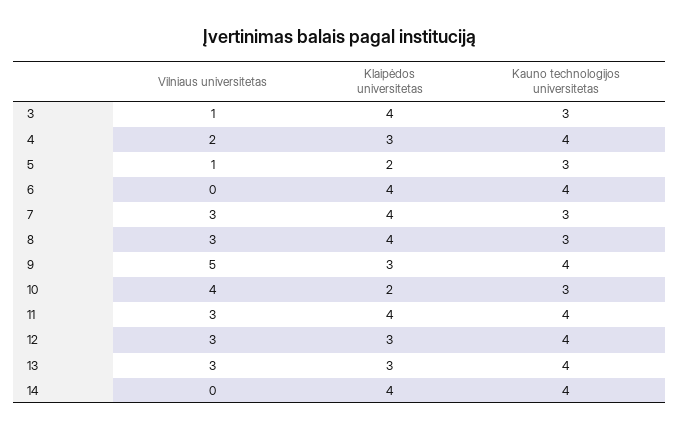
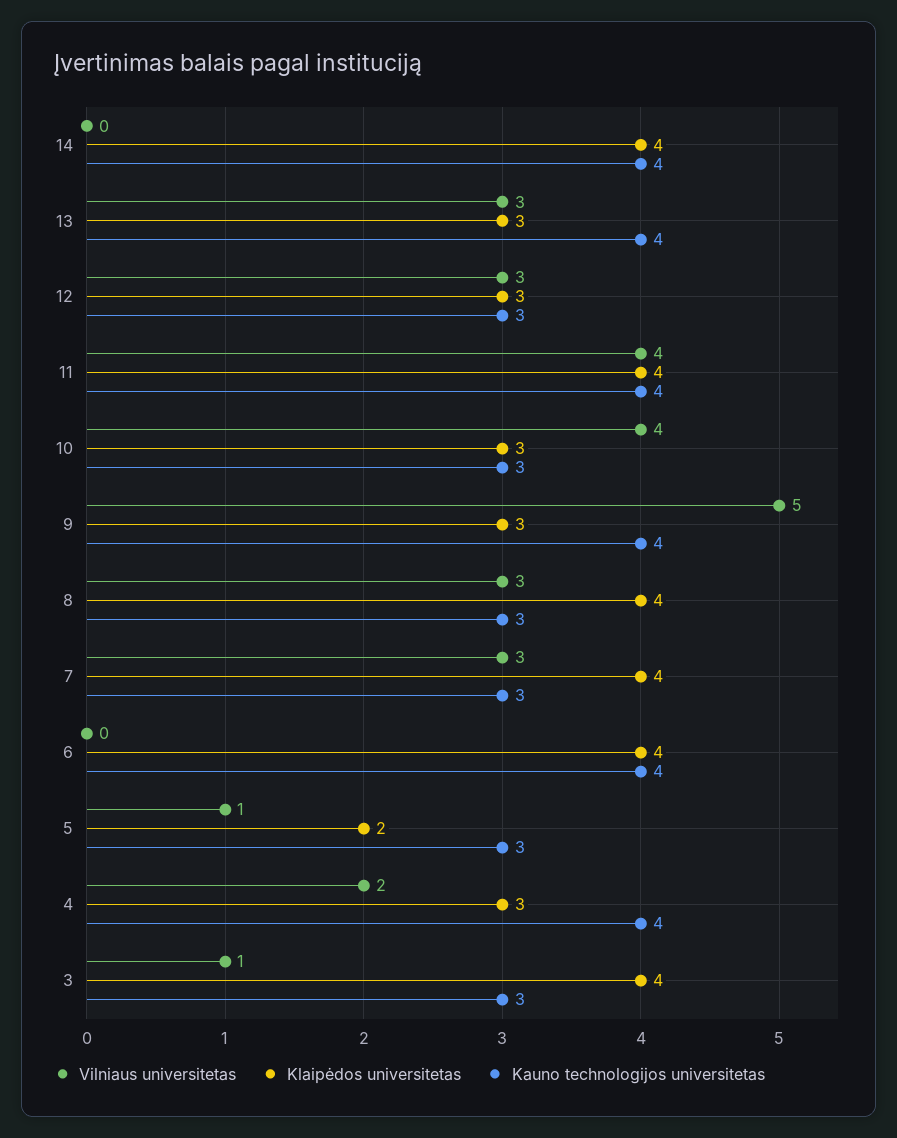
  {
    "Vilniaus universitetas": {
      "3": 1,
      "4": 2,
      "5": 1,
      "6": 0,
      "7": 3,
      "8": 3,
      "9": 5,
      "10": 4,
-     "11": 3,
+     "11": 4,
      "12": 3,
      "13": 3,
      "14": 0
    },
    "Klaipėdos universitetas": {
      "3": 4,
      "4": 3,
      "5": 2,
      "6": 4,
      "7": 4,
      "8": 4,
      "9": 3,
-     "10": 2,
+     "10": 3,
      "11": 4,
      "12": 3,
      "13": 3,
      "14": 4
    },
    "Kauno technologijos universitetas": {
      "3": 3,
      "4": 4,
      "5": 3,
      "6": 4,
      "7": 3,
      "8": 3,
      "9": 4,
      "10": 3,
      "11": 4,
-     "12": 4,
+     "12": 3,
      "13": 4,
      "14": 4
    }
  }

